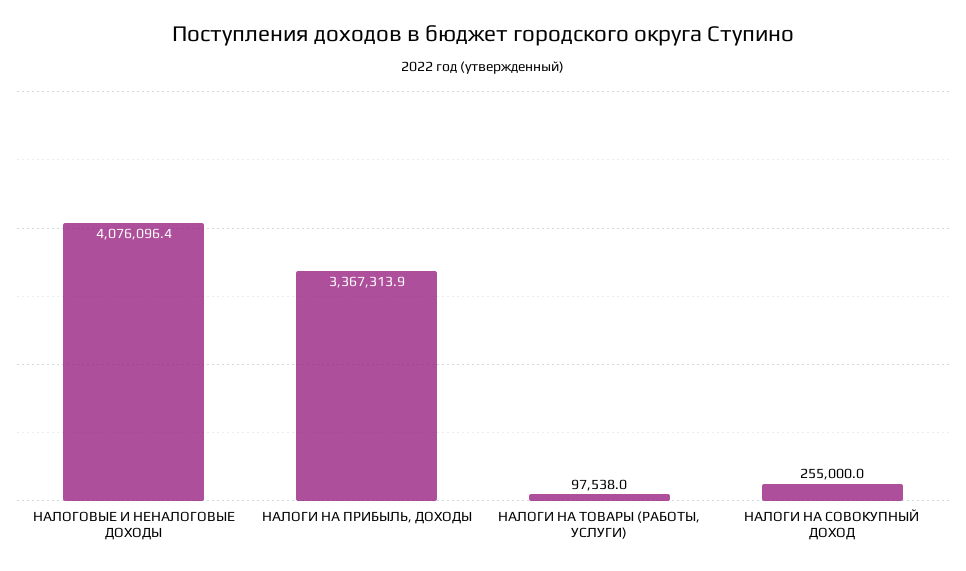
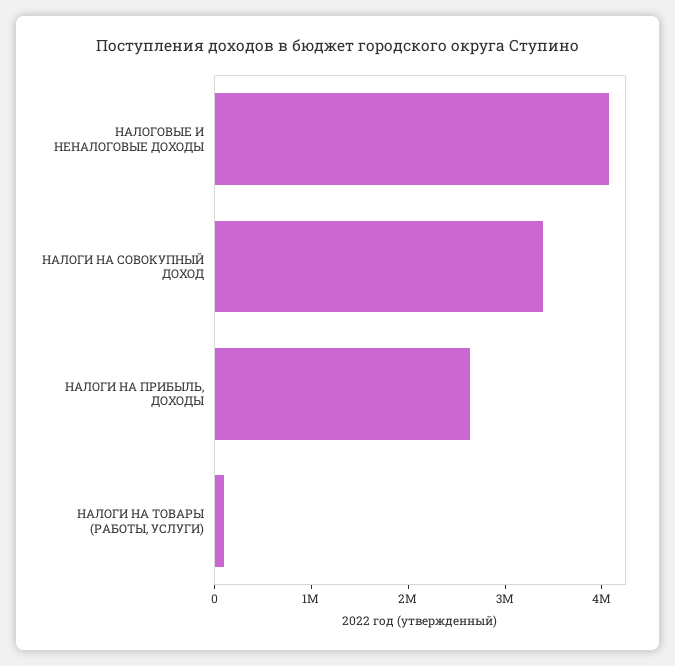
  {
    "НАЛОГОВЫЕ И НЕНАЛОГОВЫЕ ДОХОДЫ": 4076096.4,
-   "НАЛОГИ НА ПРИБЫЛЬ, ДОХОДЫ": 3367313.9,
+   "НАЛОГИ НА ПРИБЫЛЬ, ДОХОДЫ": 2600000,
    "НАЛОГИ НА ТОВАРЫ (РАБОТЫ, УСЛУГИ)": 97538,
-   "НАЛОГИ НА СОВОКУПНЫЙ ДОХОД": 255000
+   "НАЛОГИ НА СОВОКУПНЫЙ ДОХОД": 3400000
  }

